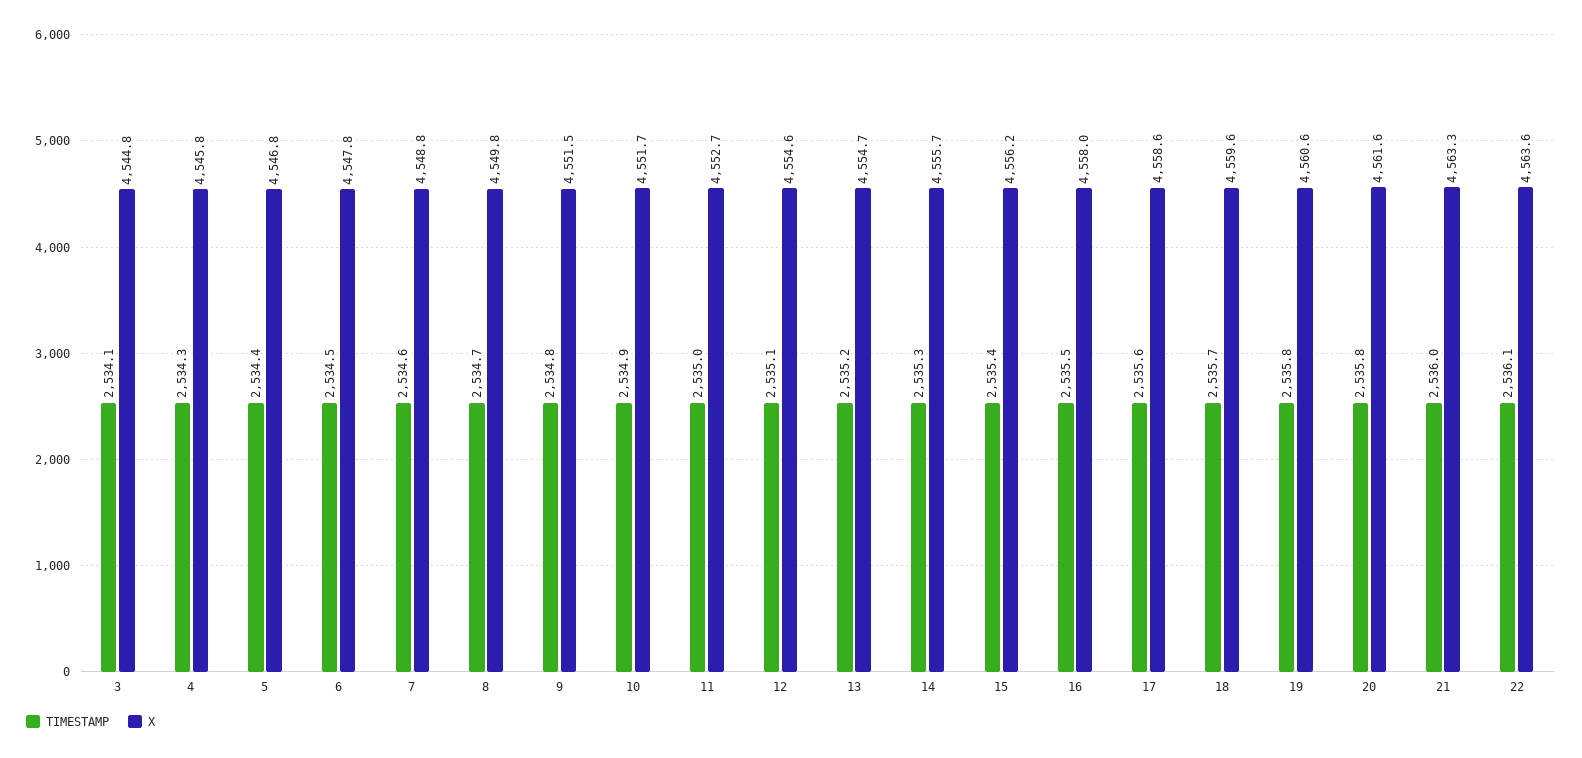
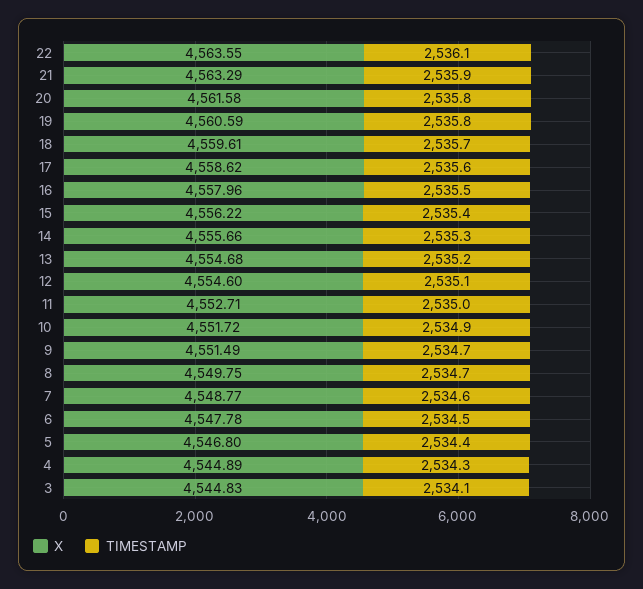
  {
    "TIMESTAMP": {
      "3": 2534.1,
      "4": 2534.3,
      "5": 2534.4,
      "6": 2534.5,
      "7": 2534.6,
      "8": 2534.7,
-     "9": 2534.8,
+     "9": 2534.7,
      "10": 2534.9,
      "11": 2535,
      "12": 2535.1,
      "13": 2535.2,
      "14": 2535.3,
      "15": 2535.4,
      "16": 2535.5,
      "17": 2535.6,
      "18": 2535.7,
      "19": 2535.8,
      "20": 2535.8,
-     "21": 2536,
+     "21": 2535.9,
      "22": 2536.1
    },
    "X": {
      "3": 4544.83,
-     "4": 4545.8,
+     "4": 4544.89,
      "5": 4546.8,
      "6": 4547.78,
      "7": 4548.77,
      "8": 4549.75,
      "9": 4551.49,
      "10": 4551.72,
      "11": 4552.71,
      "12": 4554.6,
      "13": 4554.68,
      "14": 4555.66,
      "15": 4556.22,
      "16": 4557.96,
      "17": 4558.62,
      "18": 4559.61,
      "19": 4560.59,
      "20": 4561.58,
      "21": 4563.29,
      "22": 4563.55
    }
  }

